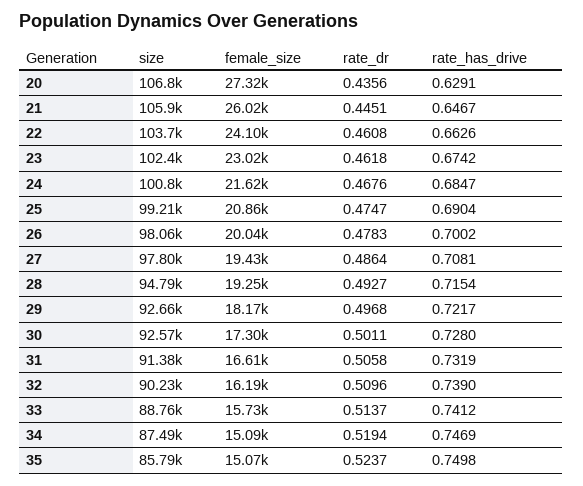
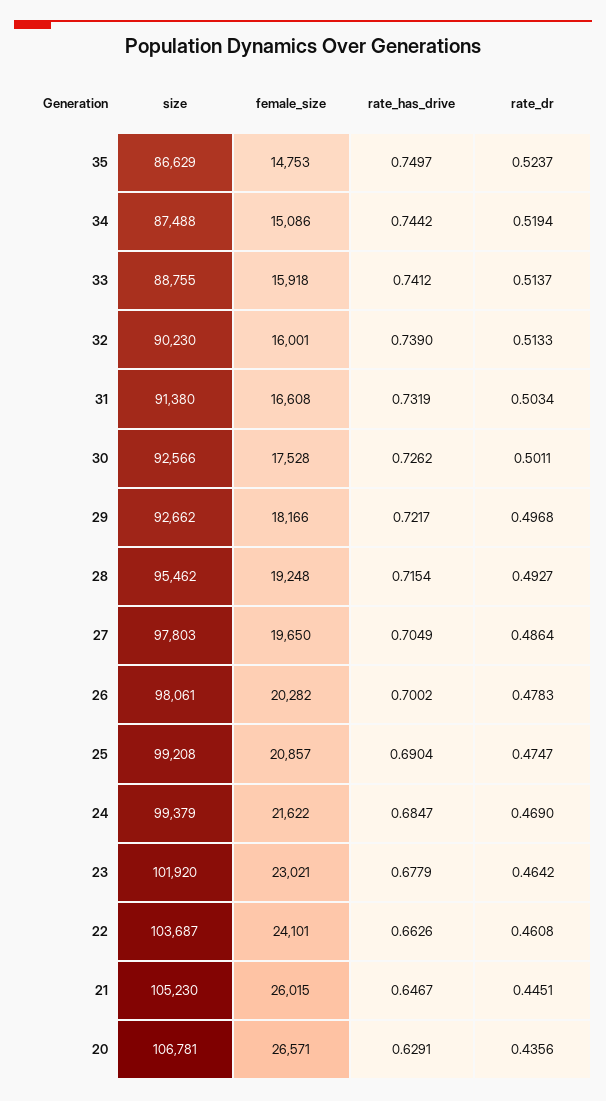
  {
    "size": {
      "20": 106781,
-     "21": 105900,
+     "21": 105230,
      "22": 103687,
-     "23": 102400,
+     "23": 101920,
-     "24": 100800,
+     "24": 99379,
      "25": 99208,
      "26": 98061,
      "27": 97803,
-     "28": 94790,
+     "28": 95462,
      "29": 92662,
      "30": 92566,
      "31": 91380,
      "32": 90230,
      "33": 88755,
      "34": 87488,
-     "35": 85790
+     "35": 86629
    },
    "female_size": {
-     "20": 27320,
+     "20": 26571,
      "21": 26015,
      "22": 24101,
      "23": 23021,
      "24": 21622,
      "25": 20857,
-     "26": 20040,
+     "26": 20282,
-     "27": 19430,
+     "27": 19650,
      "28": 19248,
      "29": 18166,
-     "30": 17300,
+     "30": 17528,
      "31": 16608,
-     "32": 16190,
+     "32": 16001,
-     "33": 15730,
+     "33": 15918,
      "34": 15086,
-     "35": 15070
+     "35": 14753
    },
    "rate_dr": {
      "20": 0.4356,
      "21": 0.4451,
      "22": 0.4608,
-     "23": 0.4618,
+     "23": 0.4642,
-     "24": 0.4676,
+     "24": 0.469,
      "25": 0.4747,
      "26": 0.4783,
      "27": 0.4864,
      "28": 0.4927,
      "29": 0.4968,
      "30": 0.5011,
-     "31": 0.5058,
+     "31": 0.5034,
-     "32": 0.5096,
+     "32": 0.5133,
      "33": 0.5137,
      "34": 0.5194,
      "35": 0.5237
    },
    "rate_has_drive": {
      "20": 0.6291,
      "21": 0.6467,
      "22": 0.6626,
-     "23": 0.6742,
+     "23": 0.6779,
      "24": 0.6847,
      "25": 0.6904,
      "26": 0.7002,
-     "27": 0.7081,
+     "27": 0.7049,
      "28": 0.7154,
      "29": 0.7217,
-     "30": 0.728,
+     "30": 0.7262,
      "31": 0.7319,
      "32": 0.739,
      "33": 0.7412,
-     "34": 0.7469,
+     "34": 0.7442,
-     "35": 0.7498
+     "35": 0.7497
    }
  }

